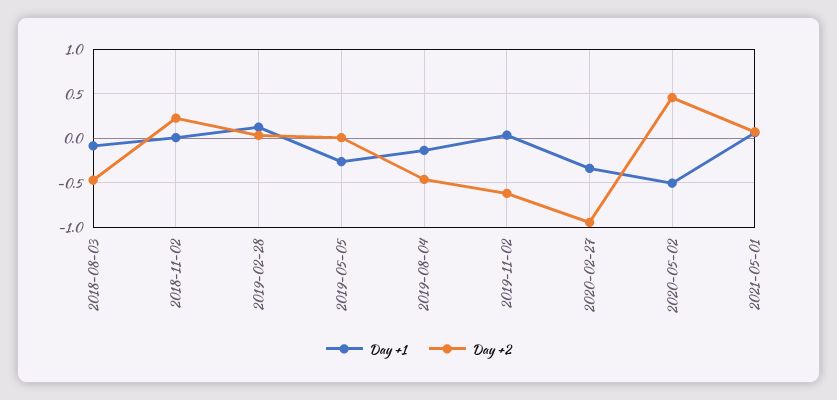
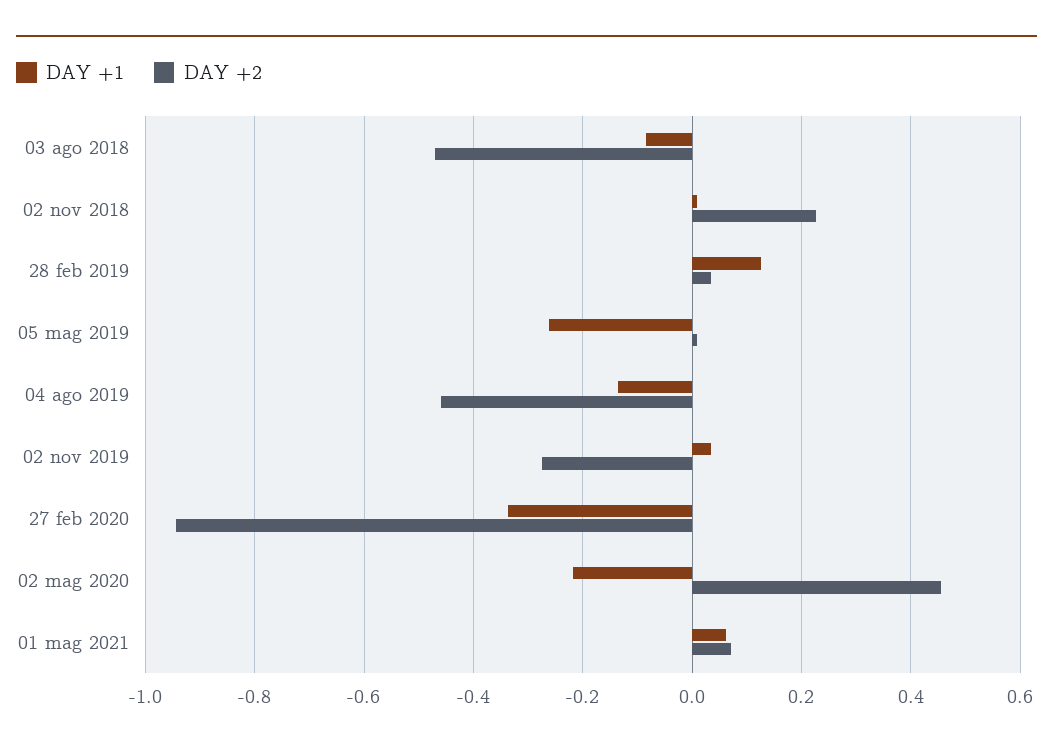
  {
    "Day +1": {
      "2018-08-03": -0.08,
      "2018-11-02": 0,
      "2019-02-28": 0.12,
      "2019-05-05": -0.26,
      "2019-08-04": -0.14,
      "2019-11-02": 0.04,
      "2020-02-27": -0.34,
-     "2020-05-02": -0.5,
+     "2020-05-02": -0.22,
      "2021-05-01": 0.06
    },
    "Day +2": {
      "2018-08-03": -0.48,
      "2018-11-02": 0.22,
      "2019-02-28": 0.04,
      "2019-05-05": 0,
      "2019-08-04": -0.46,
-     "2019-11-02": -0.6,
+     "2019-11-02": -0.28,
      "2020-02-27": -0.94,
      "2020-05-02": 0.46,
      "2021-05-01": 0.08
    }
  }

